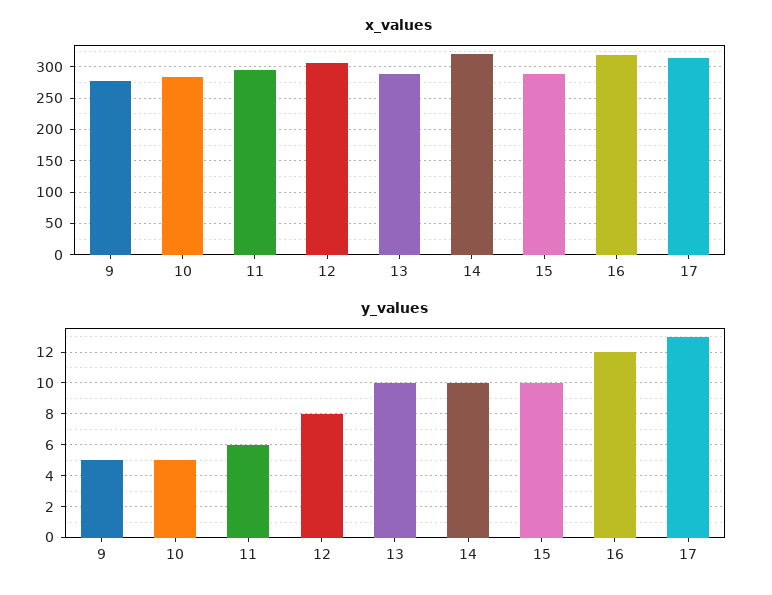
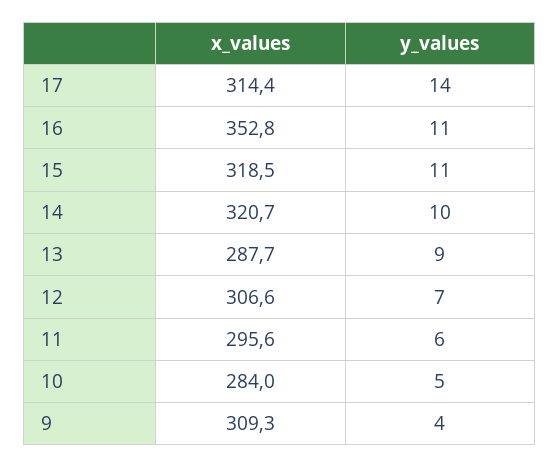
  {
    "x_values": {
-     "9": 280,
+     "9": 309.3,
      "10": 284,
      "11": 295.6,
      "12": 306.6,
      "13": 287.7,
      "14": 320.7,
-     "15": 290,
+     "15": 318.5,
-     "16": 320,
+     "16": 352.8,
      "17": 314.4
    },
    "y_values": {
-     "9": 5,
+     "9": 4,
      "10": 5,
      "11": 6,
-     "12": 8,
+     "12": 7,
-     "13": 10,
+     "13": 9,
      "14": 10,
-     "15": 10,
+     "15": 11,
-     "16": 12,
+     "16": 11,
-     "17": 13
+     "17": 14
    }
  }

